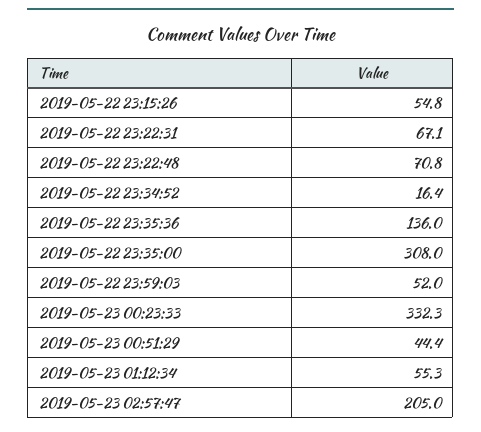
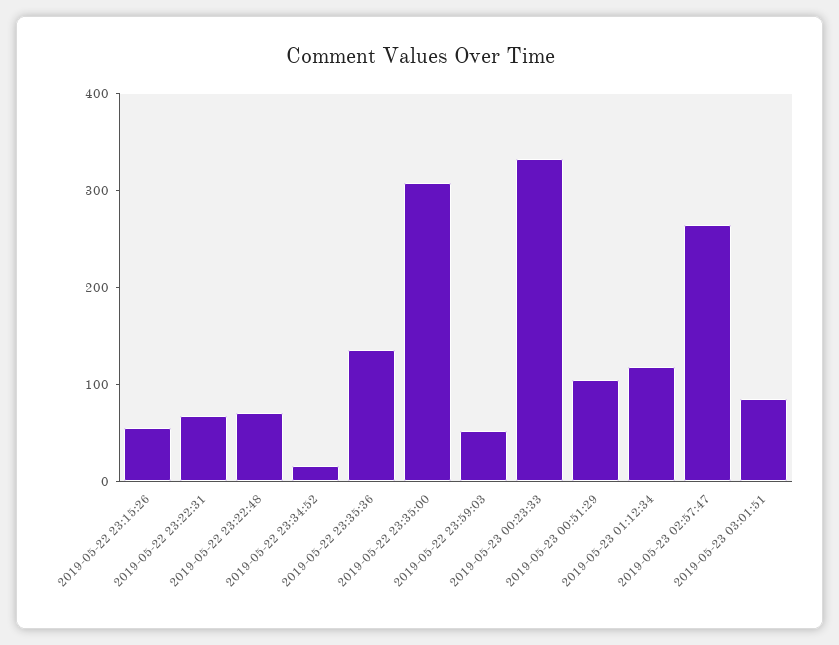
  {
    "2019-05-22 23:15:26": 54.8,
    "2019-05-22 23:22:31": 67.1,
    "2019-05-22 23:22:48": 70.8,
    "2019-05-22 23:34:52": 16.4,
    "2019-05-22 23:35:36": 136,
    "2019-05-22 23:35:00": 308,
    "2019-05-22 23:59:03": 52,
    "2019-05-23 00:23:33": 332.3,
-   "2019-05-23 00:51:29": 44.4,
+   "2019-05-23 00:51:29": 100,
-   "2019-05-23 01:12:34": 55.3,
+   "2019-05-23 01:12:34": 120,
-   "2019-05-23 02:57:47": 205
+   "2019-05-23 02:57:47": 260,
+   "2019-05-23 03:01:51": 80
  }

